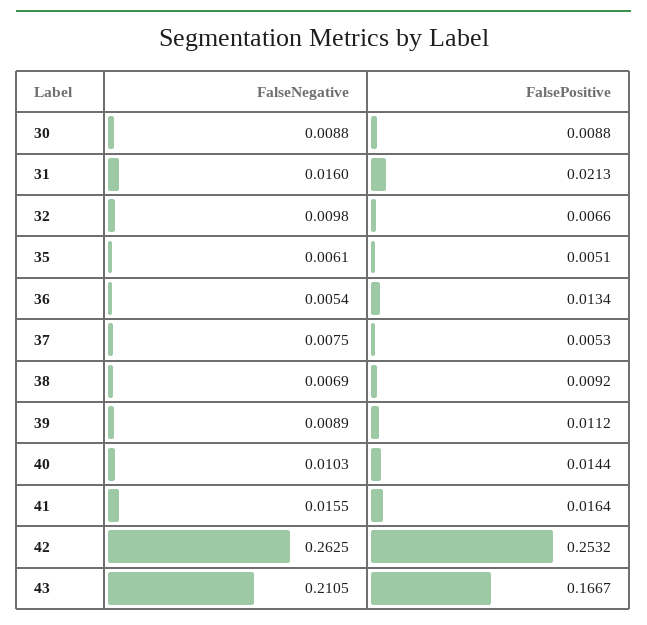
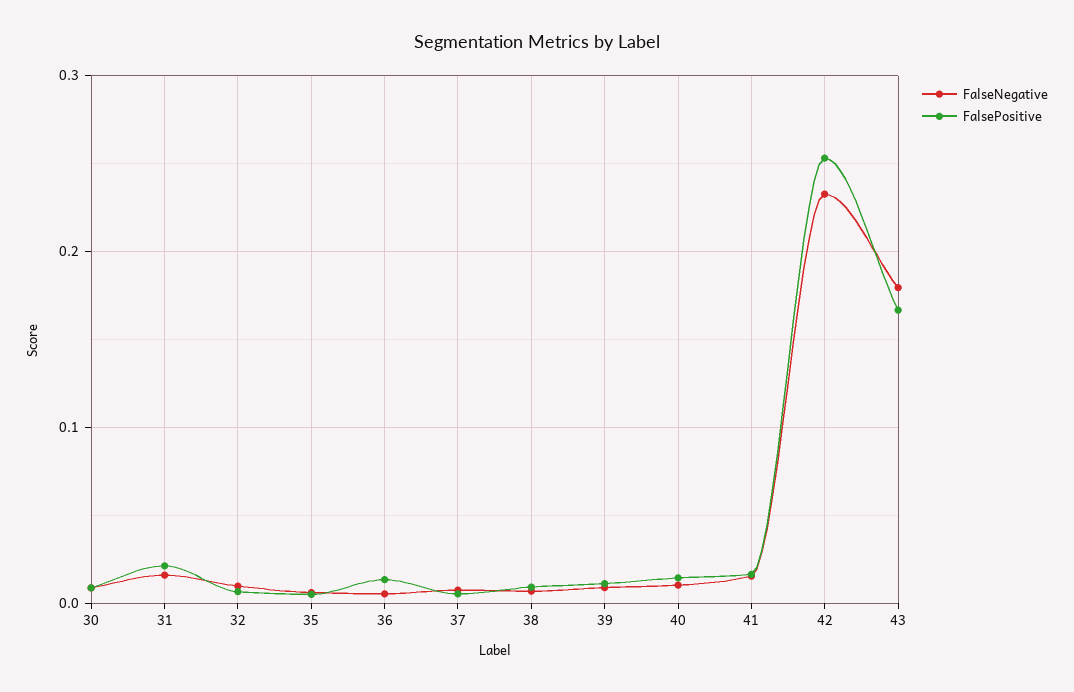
  {
    "FalseNegative": {
      "30": 0.0088,
      "31": 0.016,
      "32": 0.0098,
      "35": 0.0061,
      "36": 0.0054,
      "37": 0.0075,
      "38": 0.0069,
      "39": 0.0089,
      "40": 0.0103,
      "41": 0.0155,
-     "42": 0.2625,
+     "42": 0.23,
-     "43": 0.2105
+     "43": 0.18
    },
    "FalsePositive": {
      "30": 0.0088,
      "31": 0.0213,
      "32": 0.0066,
      "35": 0.0051,
      "36": 0.0134,
      "37": 0.0053,
      "38": 0.0092,
      "39": 0.0112,
      "40": 0.0144,
      "41": 0.0164,
      "42": 0.2532,
      "43": 0.1667
    }
  }

